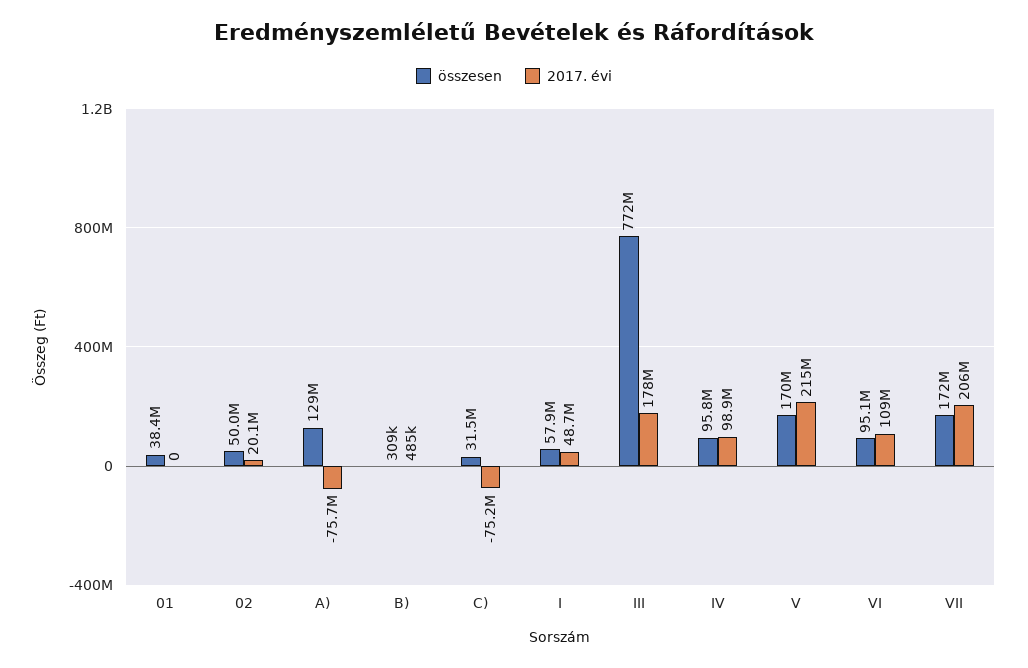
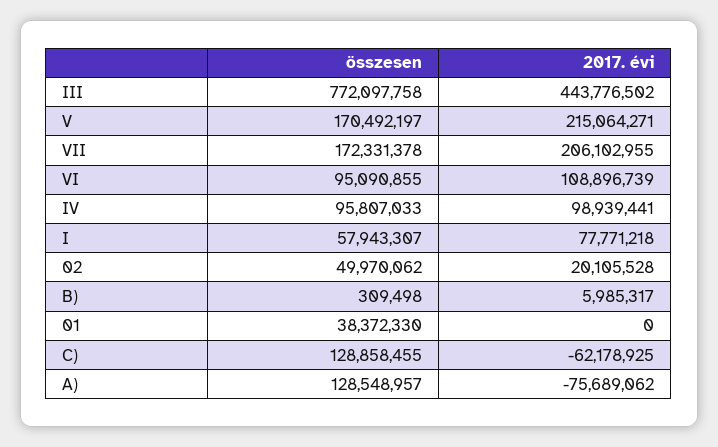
  {
    "összesen": {
      "01": 38372330,
      "02": 49970062,
      "A)": 128548957,
      "B)": 309498,
-     "C)": 31500000,
+     "C)": 128858455,
      "I": 57943307,
      "III": 772097758,
      "IV": 95807033,
      "V": 170492197,
      "VI": 95090855,
      "VII": 172331378
    },
    "2017. évi": {
      "01": 0,
      "02": 20105528,
      "A)": -75689062,
-     "B)": 485000,
+     "B)": 5985317,
-     "C)": -75200000,
+     "C)": -62178925,
-     "I": 48700000,
+     "I": 77771218,
-     "III": 178000000,
+     "III": 443776502,
      "IV": 98939441,
      "V": 215064271,
      "VI": 108896739,
      "VII": 206102955
    }
  }

